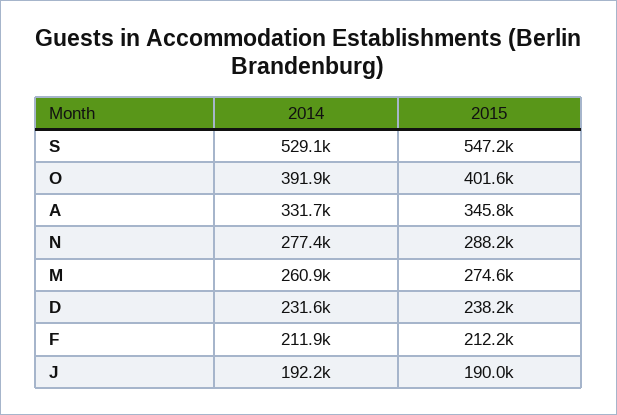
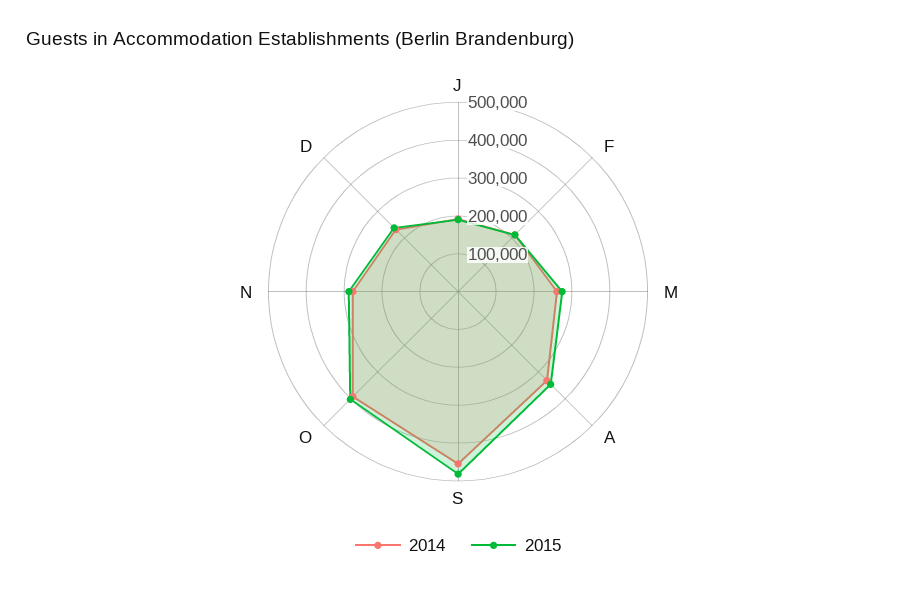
  {
    "2014": {
-     "S": 529100,
+     "S": 450000,
      "O": 391900,
      "A": 331700,
      "N": 277400,
      "M": 260900,
      "D": 231600,
      "F": 211900,
      "J": 192200
    },
    "2015": {
-     "S": 547200,
+     "S": 475000,
      "O": 401600,
      "A": 345800,
      "N": 288200,
      "M": 274600,
      "D": 238200,
      "F": 212200,
      "J": 190000
    }
  }

